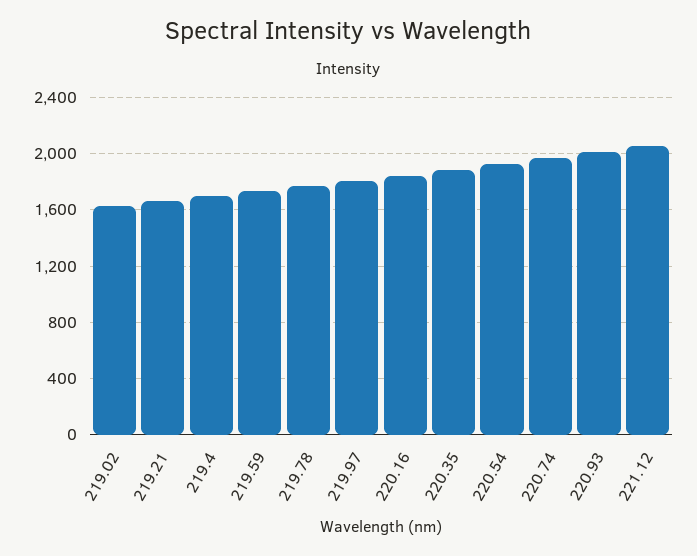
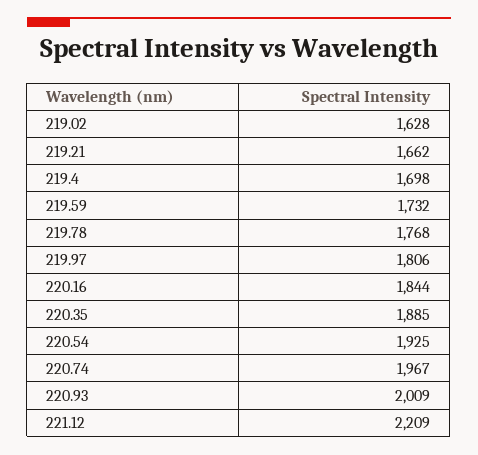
  {
    "219.02": 1628,
    "219.21": 1662,
    "219.4": 1698,
    "219.59": 1732,
    "219.78": 1768,
    "219.97": 1806,
    "220.16": 1844,
    "220.35": 1885,
    "220.54": 1925,
    "220.74": 1967,
    "220.93": 2009,
-   "221.12": 2050
+   "221.12": 2209
  }

